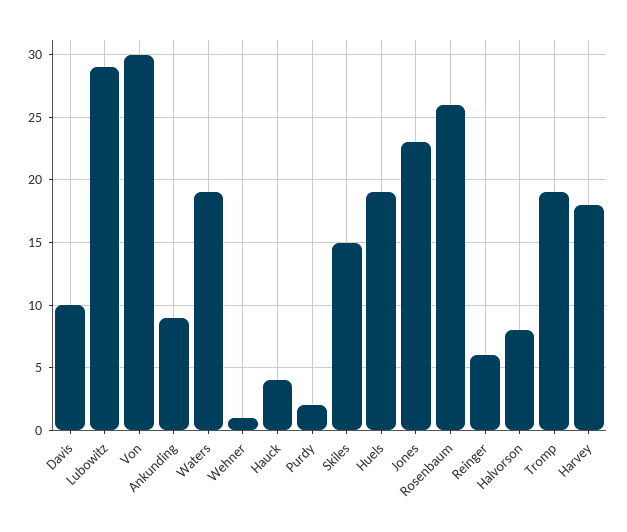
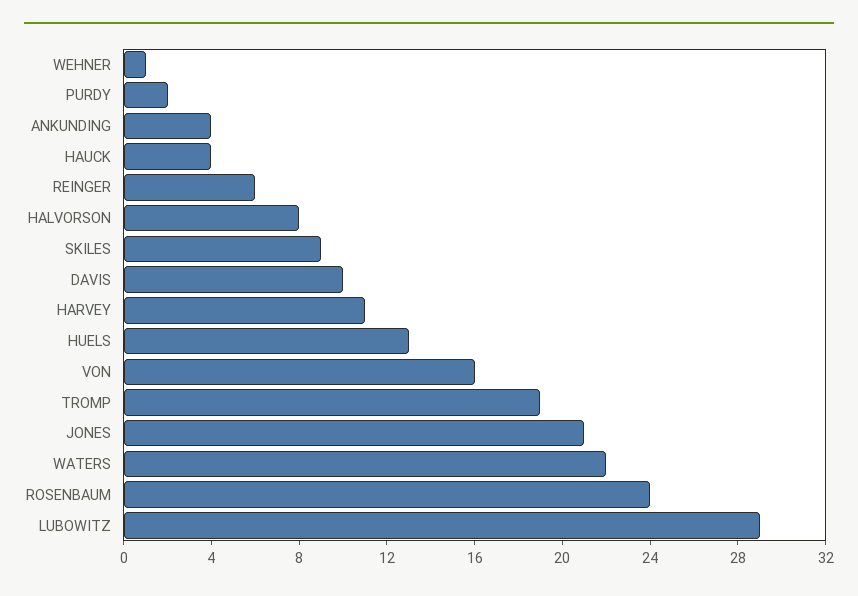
  {
    "Davis": 10,
    "Lubowitz": 29,
-   "Von": 30,
+   "Von": 16,
-   "Ankunding": 9,
+   "Ankunding": 4,
-   "Waters": 19,
+   "Waters": 22,
    "Wehner": 1,
    "Hauck": 4,
    "Purdy": 2,
-   "Skiles": 15,
+   "Skiles": 9,
-   "Huels": 19,
+   "Huels": 13,
-   "Jones": 23,
+   "Jones": 21,
-   "Rosenbaum": 26,
+   "Rosenbaum": 24,
    "Reinger": 6,
    "Halvorson": 8,
    "Tromp": 19,
-   "Harvey": 18
+   "Harvey": 11
  }

